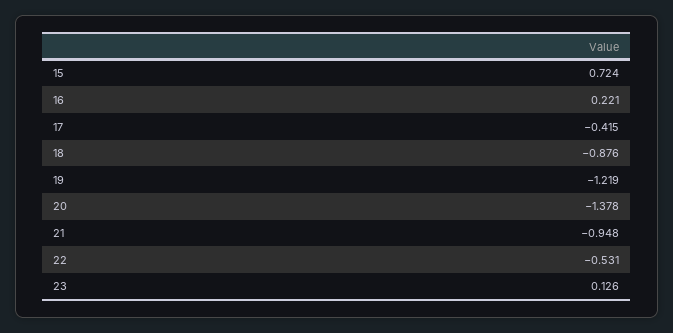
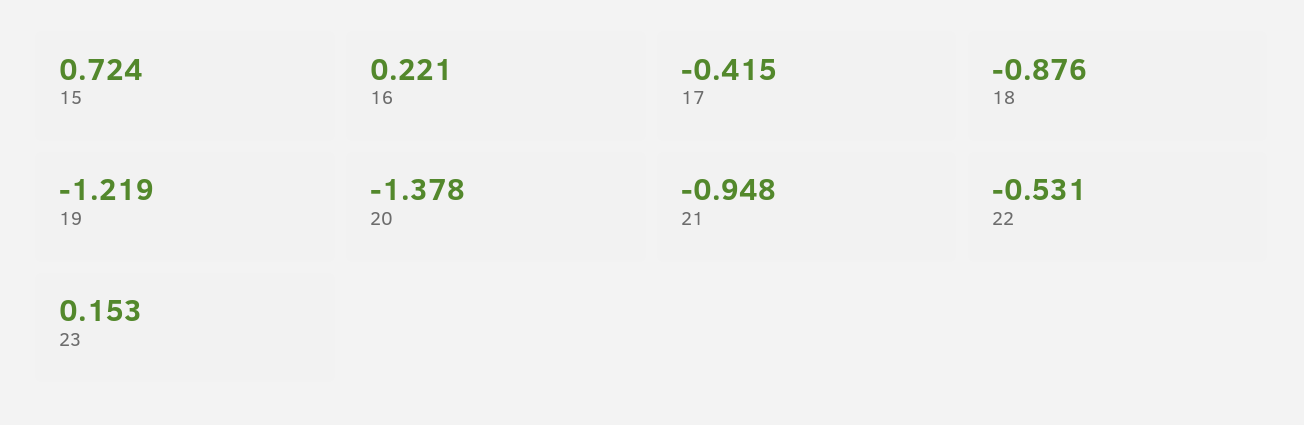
  {
    "15": 0.724,
    "16": 0.221,
    "17": -0.415,
    "18": -0.876,
    "19": -1.219,
    "20": -1.378,
    "21": -0.948,
    "22": -0.531,
-   "23": 0.126
+   "23": 0.153
  }

